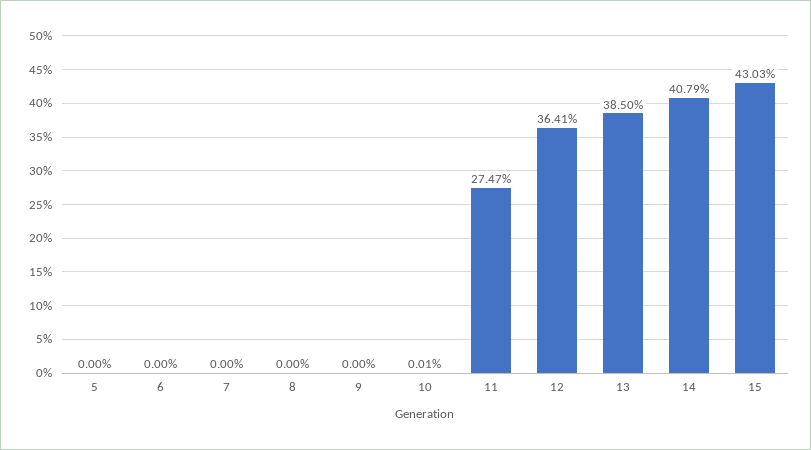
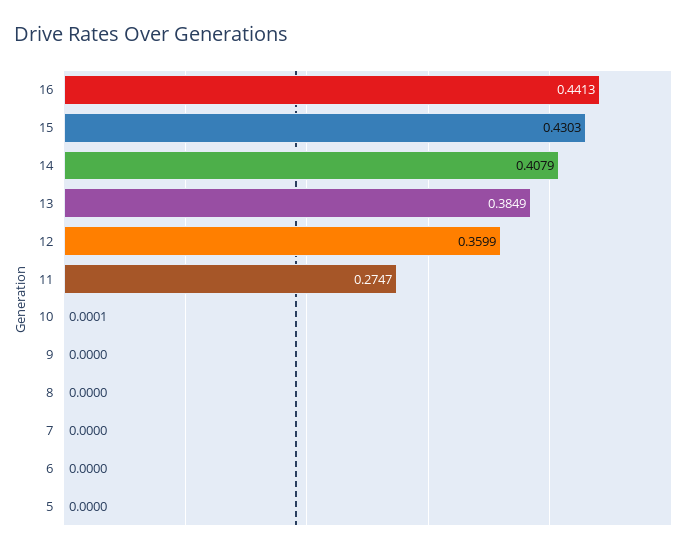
  {
    "5": 0,
    "6": 0,
    "7": 0,
    "8": 0,
    "9": 0,
    "10": 0.0001,
    "11": 0.2747,
-   "12": 0.3641,
+   "12": 0.3599,
-   "13": 0.385,
+   "13": 0.3849,
    "14": 0.4079,
-   "15": 0.4303
+   "15": 0.4303,
+   "16": 0.4413
  }

